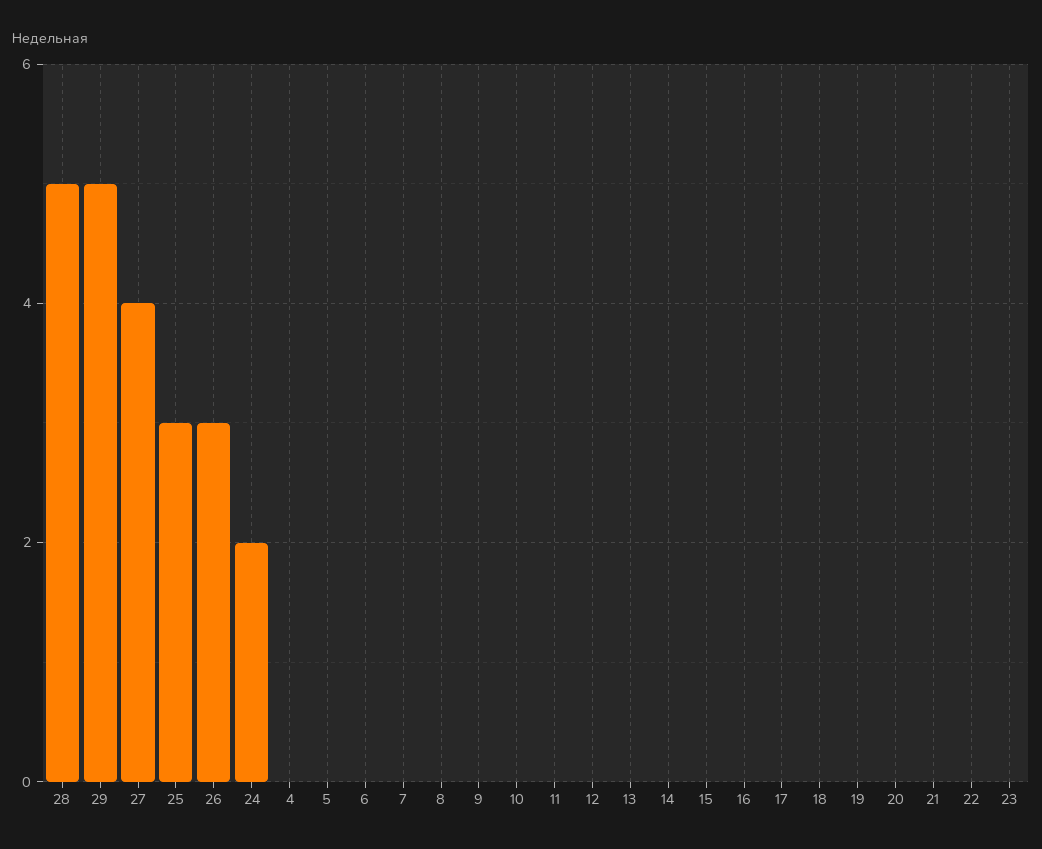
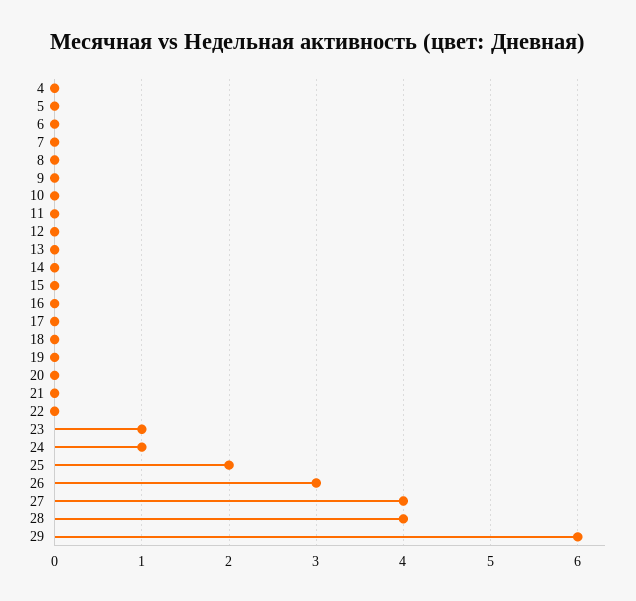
  {
-   "28": 5,
+   "28": 4,
-   "29": 5,
+   "29": 6,
    "27": 4,
-   "25": 3,
+   "25": 2,
    "26": 3,
-   "24": 2,
+   "24": 1,
    "4": 0,
    "5": 0,
    "6": 0,
    "7": 0,
    "8": 0,
    "9": 0,
    "10": 0,
    "11": 0,
    "12": 0,
    "13": 0,
    "14": 0,
    "15": 0,
    "16": 0,
    "17": 0,
    "18": 0,
    "19": 0,
    "20": 0,
    "21": 0,
    "22": 0,
-   "23": 0
+   "23": 1
  }

